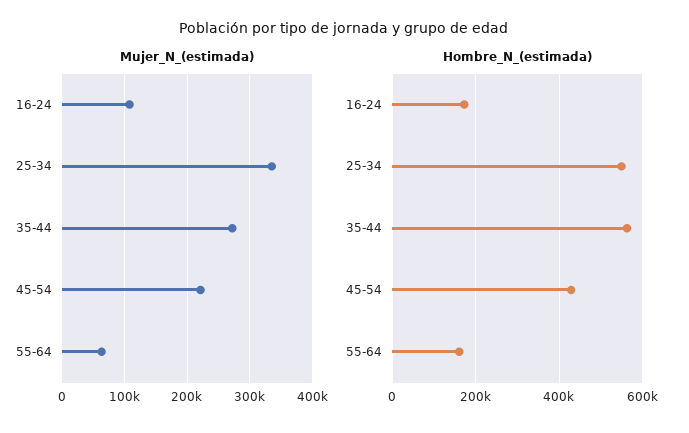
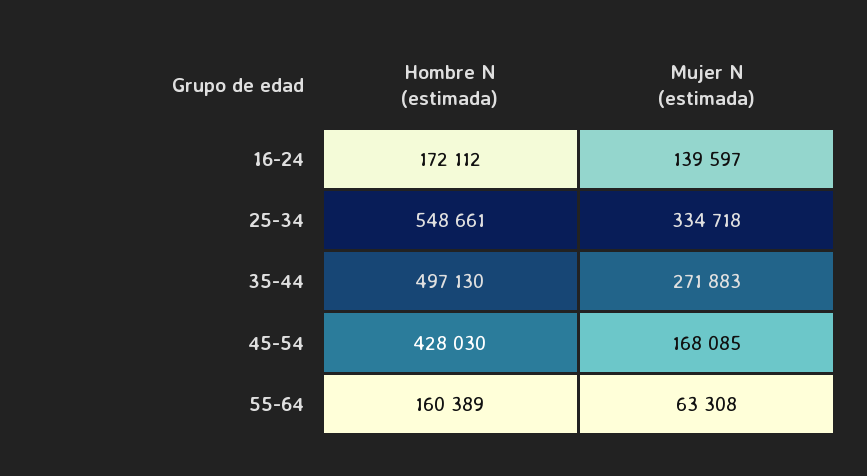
  {
    "Mujer_N_(estimada)": {
-     "16-24": 110000,
+     "16-24": 139597,
      "25-34": 334718,
      "35-44": 271883,
-     "45-54": 220000,
+     "45-54": 168085,
      "55-64": 63308
    },
    "Hombre_N_(estimada)": {
      "16-24": 172112,
      "25-34": 548661,
-     "35-44": 560000,
+     "35-44": 497130,
      "45-54": 428030,
      "55-64": 160389
    }
  }

